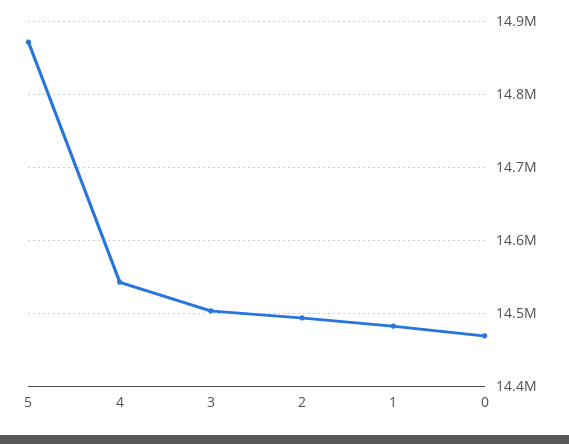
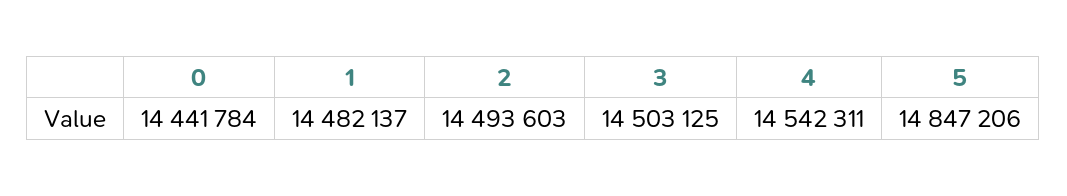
  {
-   "5": 14870000,
+   "5": 14847206,
    "4": 14542311,
    "3": 14503125,
    "2": 14493603,
    "1": 14482137,
-   "0": 14470000
+   "0": 14441784
  }

